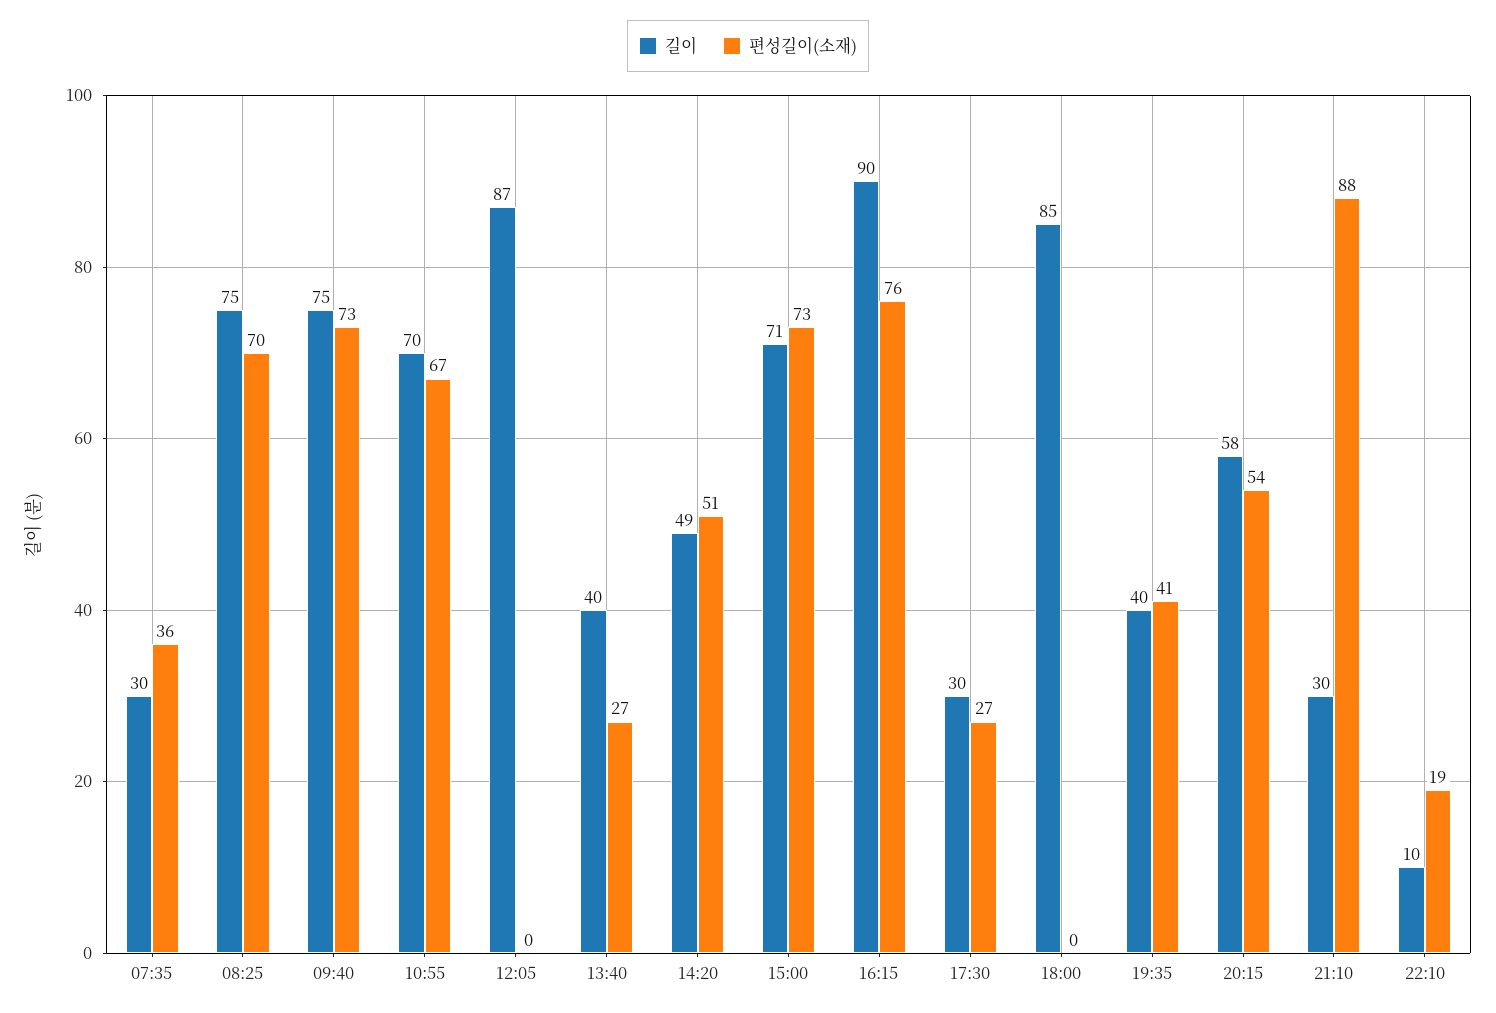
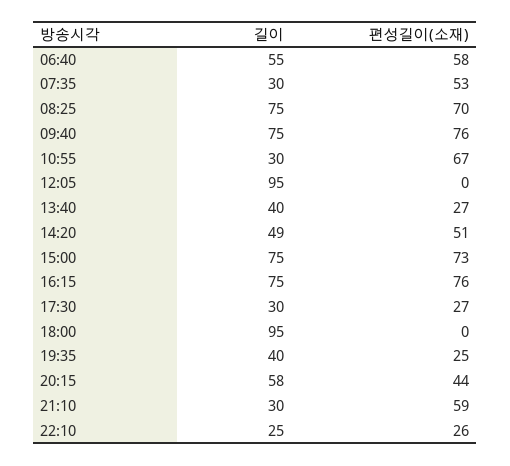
  {
    "길이": {
      "07:35": 30,
      "08:25": 75,
      "09:40": 75,
-     "10:55": 70,
+     "10:55": 30,
-     "12:05": 87,
+     "12:05": 95,
      "13:40": 40,
      "14:20": 49,
-     "15:00": 71,
+     "15:00": 75,
-     "16:15": 90,
+     "16:15": 75,
      "17:30": 30,
-     "18:00": 85,
+     "18:00": 95,
      "19:35": 40,
      "20:15": 58,
      "21:10": 30,
-     "22:10": 10
+     "22:10": 25,
+     "06:40": 55
    },
    "편성길이(소재)": {
-     "07:35": 36,
+     "07:35": 53,
      "08:25": 70,
-     "09:40": 73,
+     "09:40": 76,
      "10:55": 67,
      "12:05": 0,
      "13:40": 27,
      "14:20": 51,
      "15:00": 73,
      "16:15": 76,
      "17:30": 27,
      "18:00": 0,
-     "19:35": 41,
+     "19:35": 25,
-     "20:15": 54,
+     "20:15": 44,
-     "21:10": 88,
+     "21:10": 59,
-     "22:10": 19
+     "22:10": 26,
+     "06:40": 58
    }
  }

